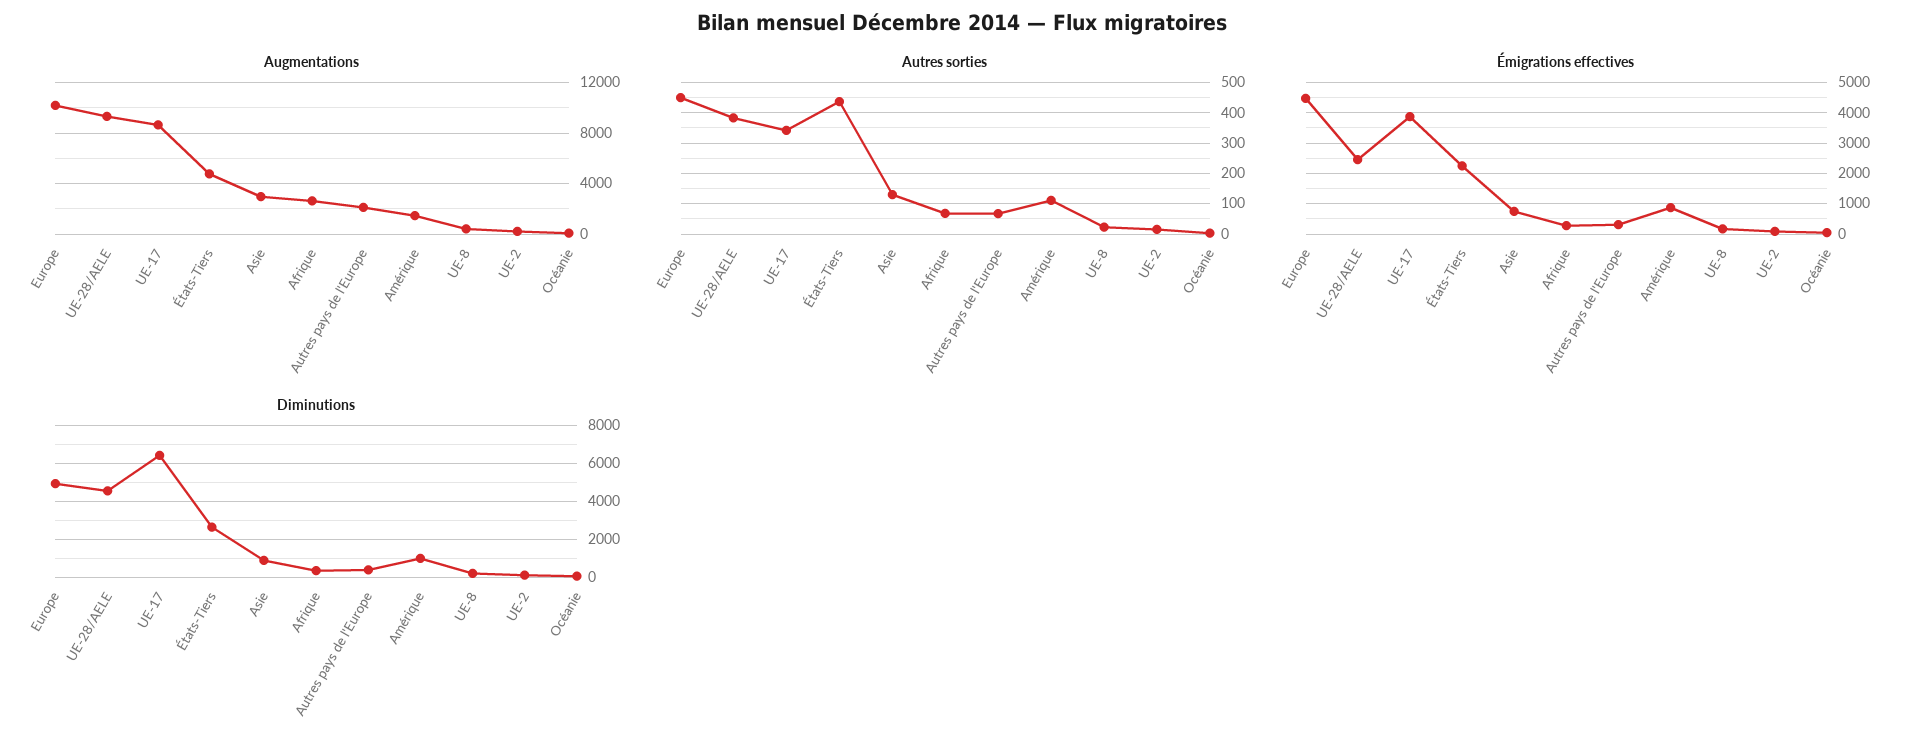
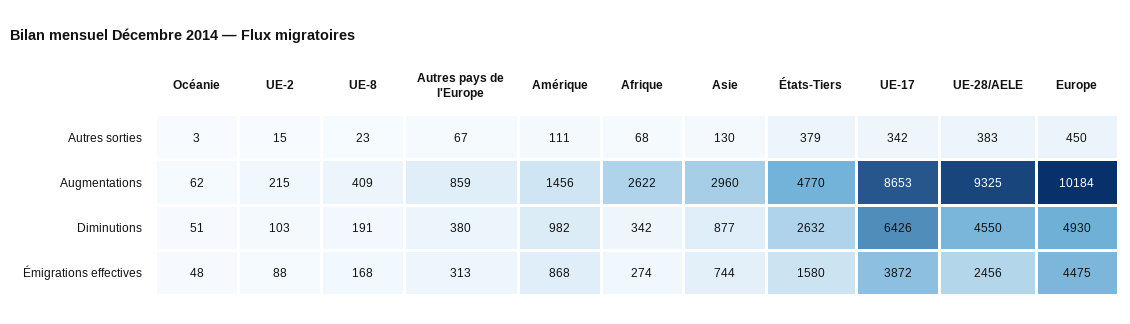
  {
    "Augmentations": {
      "Europe": 10184,
      "UE-28/AELE": 9325,
      "UE-17": 8653,
      "États-Tiers": 4770,
      "Asie": 2960,
      "Afrique": 2622,
-     "Autres pays de l'Europe": 2000,
+     "Autres pays de l'Europe": 859,
      "Amérique": 1456,
      "UE-8": 409,
      "UE-2": 215,
      "Océanie": 62
    },
    "Autres sorties": {
      "Europe": 450,
      "UE-28/AELE": 383,
      "UE-17": 342,
-     "États-Tiers": 440,
+     "États-Tiers": 379,
      "Asie": 130,
      "Afrique": 68,
      "Autres pays de l'Europe": 67,
      "Amérique": 111,
      "UE-8": 23,
      "UE-2": 15,
      "Océanie": 3
    },
    "Émigrations effectives": {
      "Europe": 4475,
      "UE-28/AELE": 2456,
      "UE-17": 3872,
-     "États-Tiers": 2200,
+     "États-Tiers": 1580,
      "Asie": 744,
      "Afrique": 274,
      "Autres pays de l'Europe": 313,
      "Amérique": 868,
      "UE-8": 168,
      "UE-2": 88,
      "Océanie": 48
    },
    "Diminutions": {
      "Europe": 4930,
      "UE-28/AELE": 4550,
      "UE-17": 6426,
      "États-Tiers": 2632,
      "Asie": 877,
      "Afrique": 342,
      "Autres pays de l'Europe": 380,
      "Amérique": 982,
      "UE-8": 191,
      "UE-2": 103,
      "Océanie": 51
    }
  }

